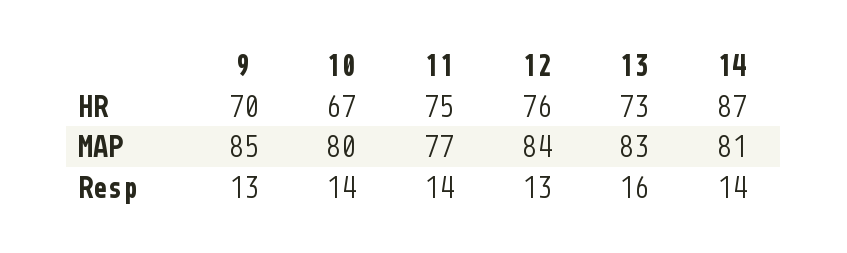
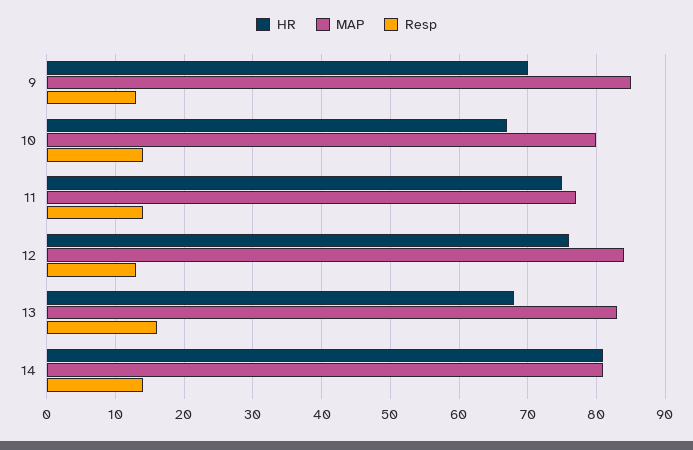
  {
    "HR": {
      "9": 70,
      "10": 67,
      "11": 75,
      "12": 76,
-     "13": 73,
+     "13": 68,
-     "14": 87
+     "14": 81
    },
    "MAP": {
      "9": 85,
      "10": 80,
      "11": 77,
      "12": 84,
      "13": 83,
      "14": 81
    },
    "Resp": {
      "9": 13,
      "10": 14,
      "11": 14,
      "12": 13,
      "13": 16,
      "14": 14
    }
  }

